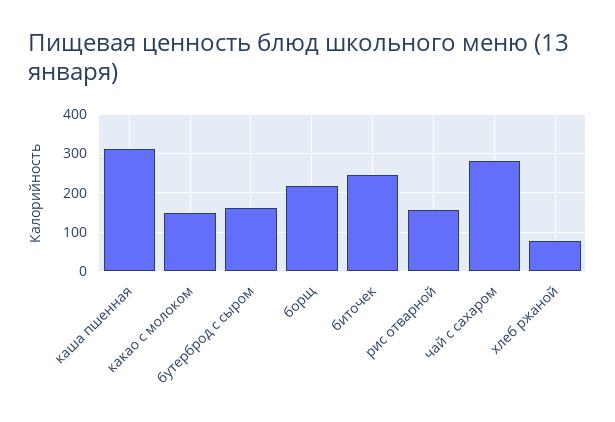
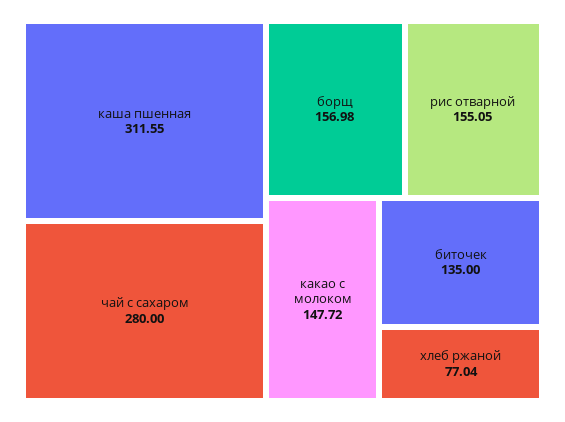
  {
    "каша пшенная": 311.55,
    "какао с молоком": 147.72,
-   "бутерброд с сыром": 160,
-   "борщ": 220,
+   "борщ": 156.98,
-   "биточек": 240,
+   "биточек": 135,
    "рис отварной": 155.05,
    "чай с сахаром": 280,
    "хлеб ржаной": 77.04
  }

